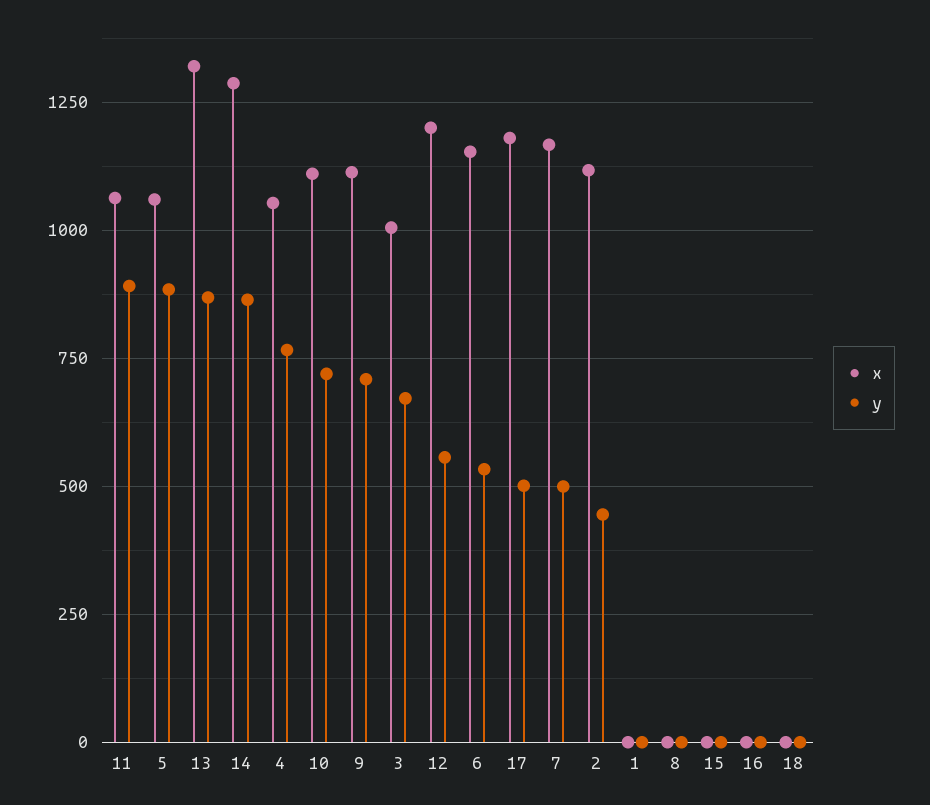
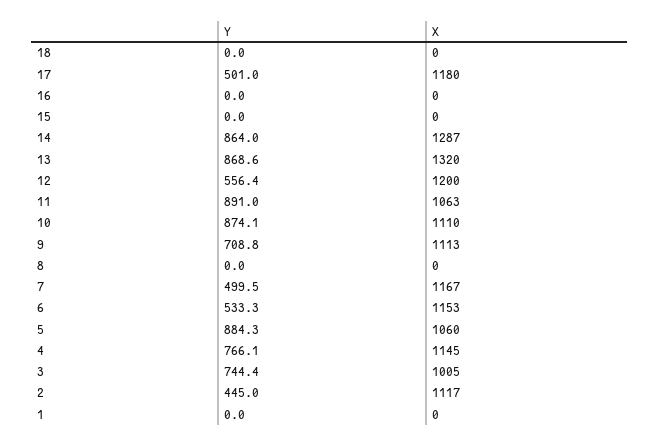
  {
    "x": {
      "11": 1063,
      "5": 1060,
      "13": 1320,
      "14": 1287,
-     "4": 1050,
+     "4": 1145,
      "10": 1110,
      "9": 1113,
      "3": 1005,
      "12": 1200,
      "6": 1153,
      "17": 1180,
      "7": 1167,
      "2": 1117,
      "1": 0,
      "8": 0,
      "15": 0,
      "16": 0,
      "18": 0
    },
    "y": {
      "11": 891,
      "5": 884.3,
      "13": 868.6,
      "14": 864,
      "4": 766.1,
-     "10": 725,
+     "10": 874.1,
      "9": 708.8,
-     "3": 675,
+     "3": 744.4,
      "12": 556.4,
      "6": 533.3,
      "17": 501,
      "7": 499.5,
      "2": 445,
      "1": 0,
      "8": 0,
      "15": 0,
      "16": 0,
      "18": 0
    }
  }

